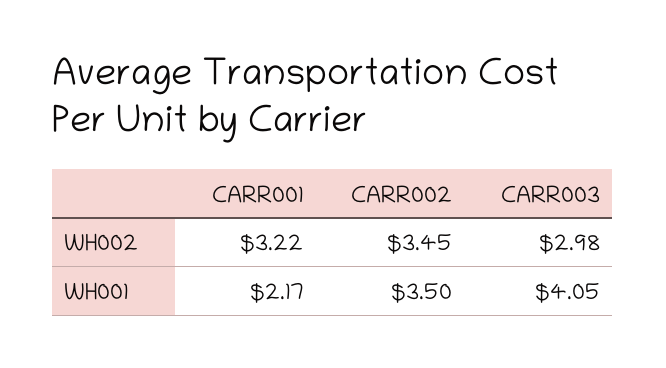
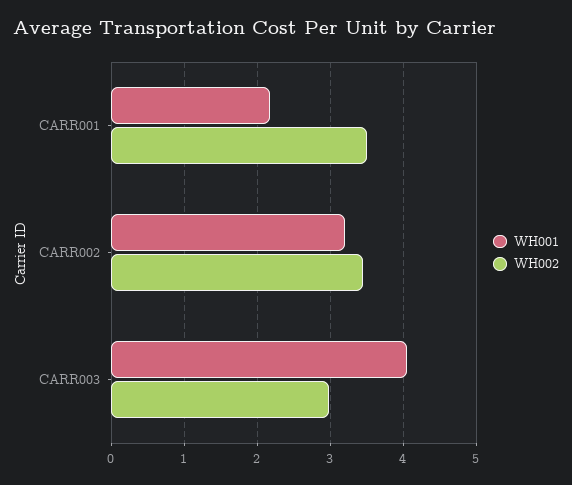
  {
    "WH002": {
-     "CARR001": 3.22,
+     "CARR001": 3.5,
      "CARR002": 3.45,
      "CARR003": 2.98
    },
    "WH001": {
      "CARR001": 2.17,
-     "CARR002": 3.5,
+     "CARR002": 3.2,
      "CARR003": 4.05
    }
  }

